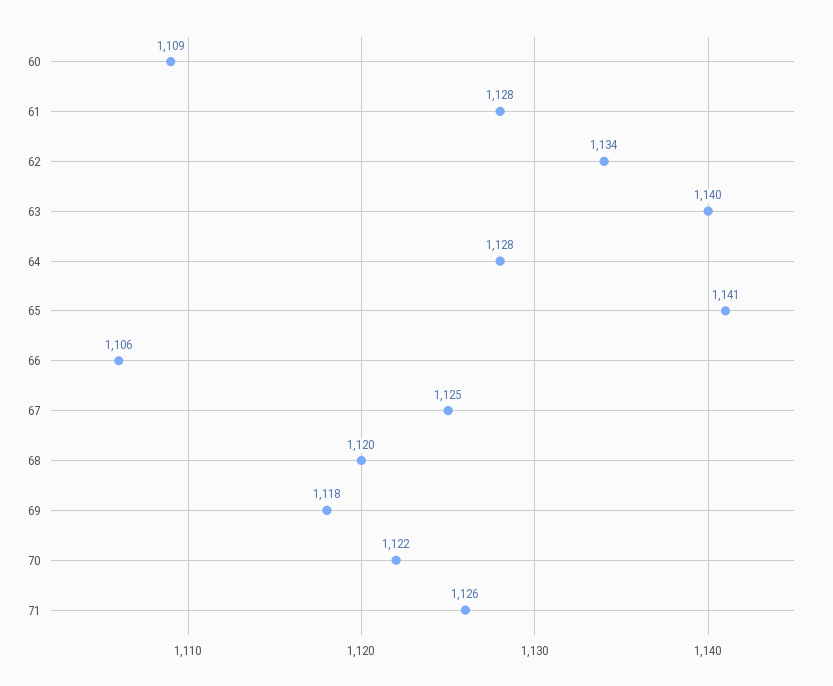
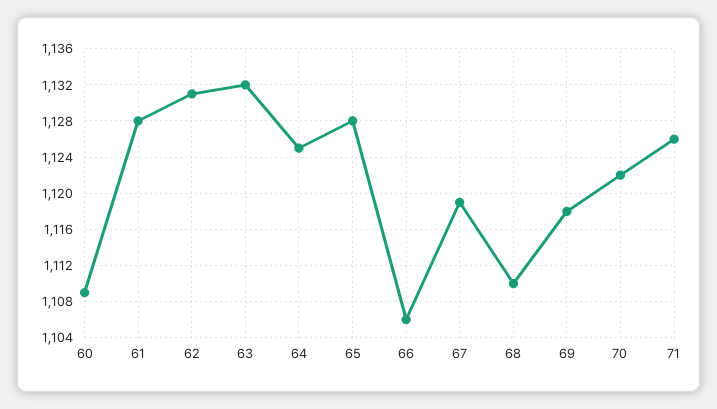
  {
    "60": 1109,
    "61": 1128,
-   "62": 1134,
+   "62": 1131,
-   "63": 1140,
+   "63": 1132,
-   "64": 1128,
+   "64": 1125,
-   "65": 1141,
+   "65": 1128,
    "66": 1106,
-   "67": 1125,
+   "67": 1119,
-   "68": 1120,
+   "68": 1110,
    "69": 1118,
    "70": 1122,
    "71": 1126
  }

